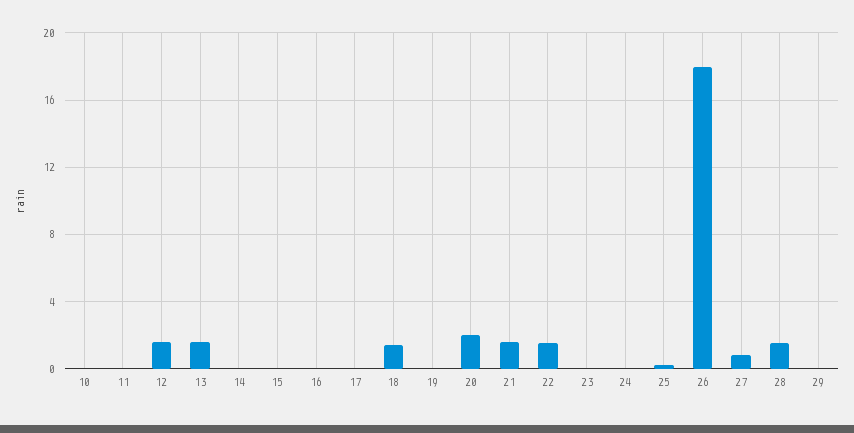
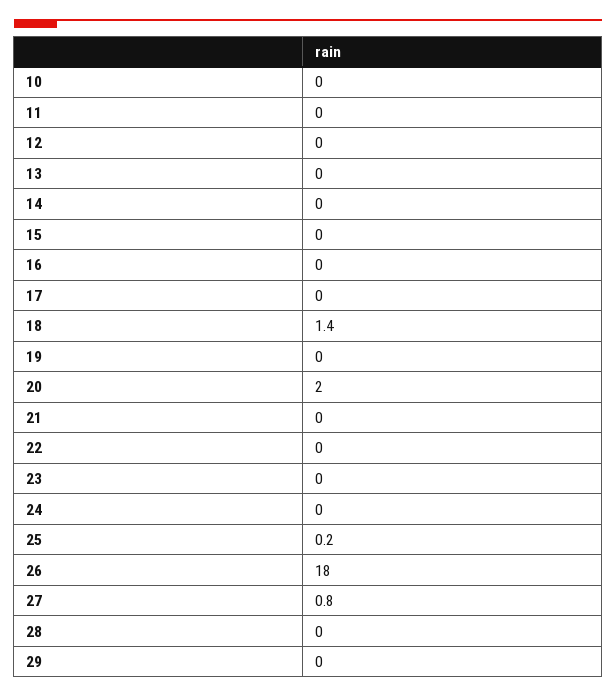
  {
    "10": 0,
    "11": 0,
-   "12": 1.5,
+   "12": 0,
-   "13": 1.5,
+   "13": 0,
    "14": 0,
    "15": 0,
    "16": 0,
    "17": 0,
    "18": 1.4,
    "19": 0,
    "20": 2,
-   "21": 1.5,
+   "21": 0,
-   "22": 1.5,
+   "22": 0,
    "23": 0,
    "24": 0,
    "25": 0.2,
    "26": 18,
    "27": 0.8,
-   "28": 1.5,
+   "28": 0,
    "29": 0
  }

